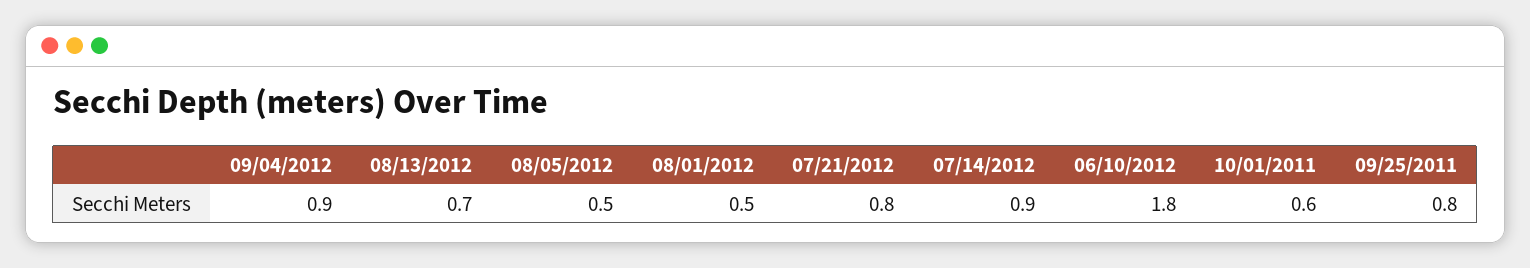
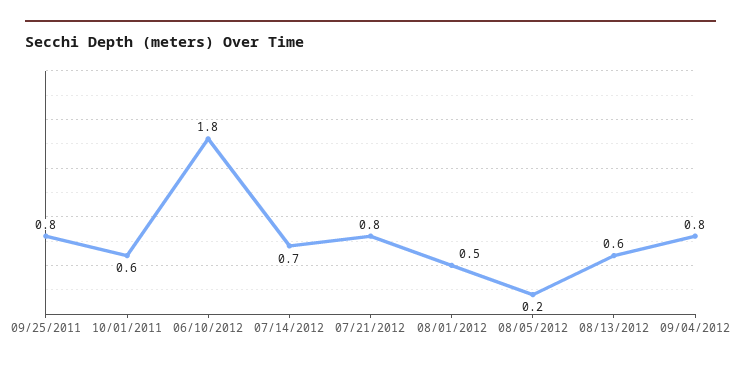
  {
-   "09/04/2012": 0.9,
+   "09/04/2012": 0.8,
-   "08/13/2012": 0.7,
+   "08/13/2012": 0.6,
-   "08/05/2012": 0.5,
+   "08/05/2012": 0.2,
    "08/01/2012": 0.5,
    "07/21/2012": 0.8,
-   "07/14/2012": 0.9,
+   "07/14/2012": 0.7,
    "06/10/2012": 1.8,
    "10/01/2011": 0.6,
    "09/25/2011": 0.8
  }

